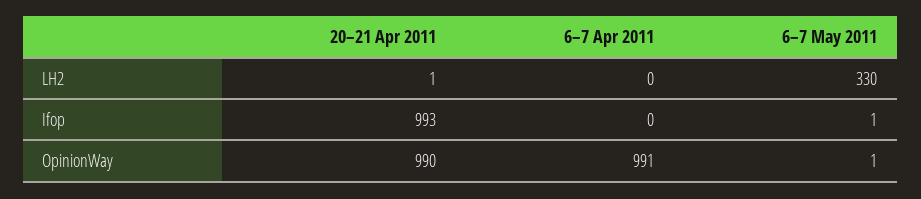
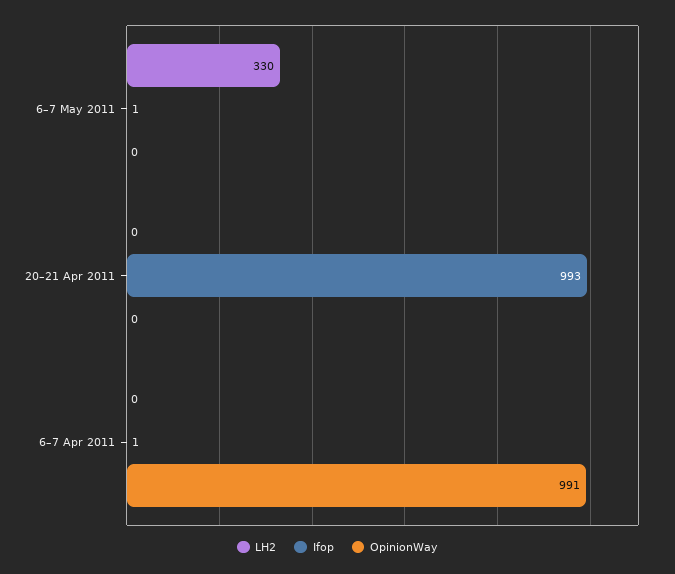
  {
    "LH2": {
-     "20–21 Apr 2011": 1,
+     "20–21 Apr 2011": 0,
      "6–7 Apr 2011": 0,
      "6–7 May 2011": 330
    },
    "Ifop": {
      "20–21 Apr 2011": 993,
-     "6–7 Apr 2011": 0,
+     "6–7 Apr 2011": 1,
      "6–7 May 2011": 1
    },
    "OpinionWay": {
-     "20–21 Apr 2011": 990,
+     "20–21 Apr 2011": 0,
      "6–7 Apr 2011": 991,
-     "6–7 May 2011": 1
+     "6–7 May 2011": 0
    }
  }

